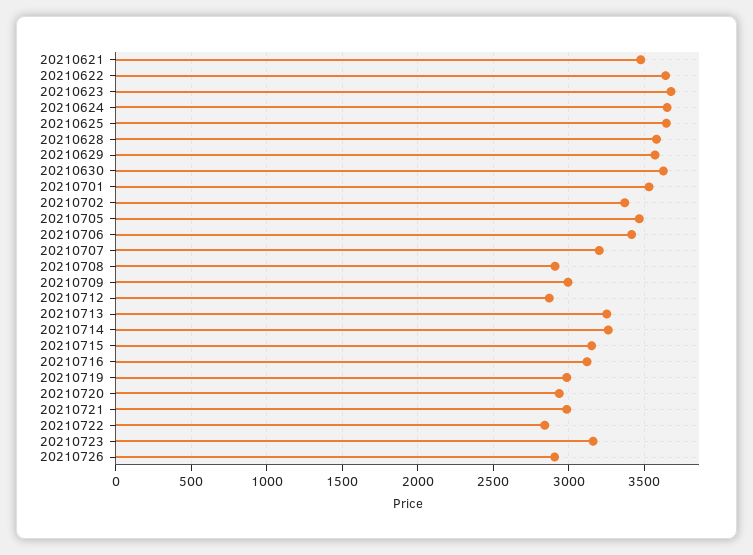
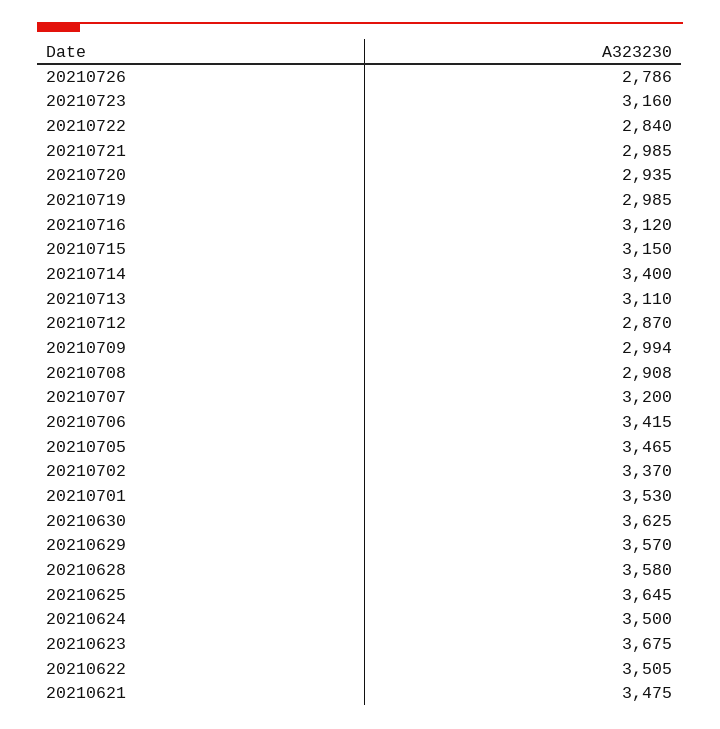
  {
    "20210621": 3475,
-   "20210622": 3650,
+   "20210622": 3505,
    "20210623": 3675,
-   "20210624": 3650,
+   "20210624": 3500,
    "20210625": 3645,
    "20210628": 3580,
    "20210629": 3570,
    "20210630": 3625,
    "20210701": 3530,
    "20210702": 3370,
    "20210705": 3465,
    "20210706": 3415,
    "20210707": 3200,
    "20210708": 2908,
    "20210709": 2994,
    "20210712": 2870,
-   "20210713": 3250,
+   "20210713": 3110,
-   "20210714": 3250,
+   "20210714": 3400,
    "20210715": 3150,
    "20210716": 3120,
    "20210719": 2985,
    "20210720": 2935,
    "20210721": 2985,
    "20210722": 2840,
    "20210723": 3160,
-   "20210726": 2900
+   "20210726": 2786
  }

